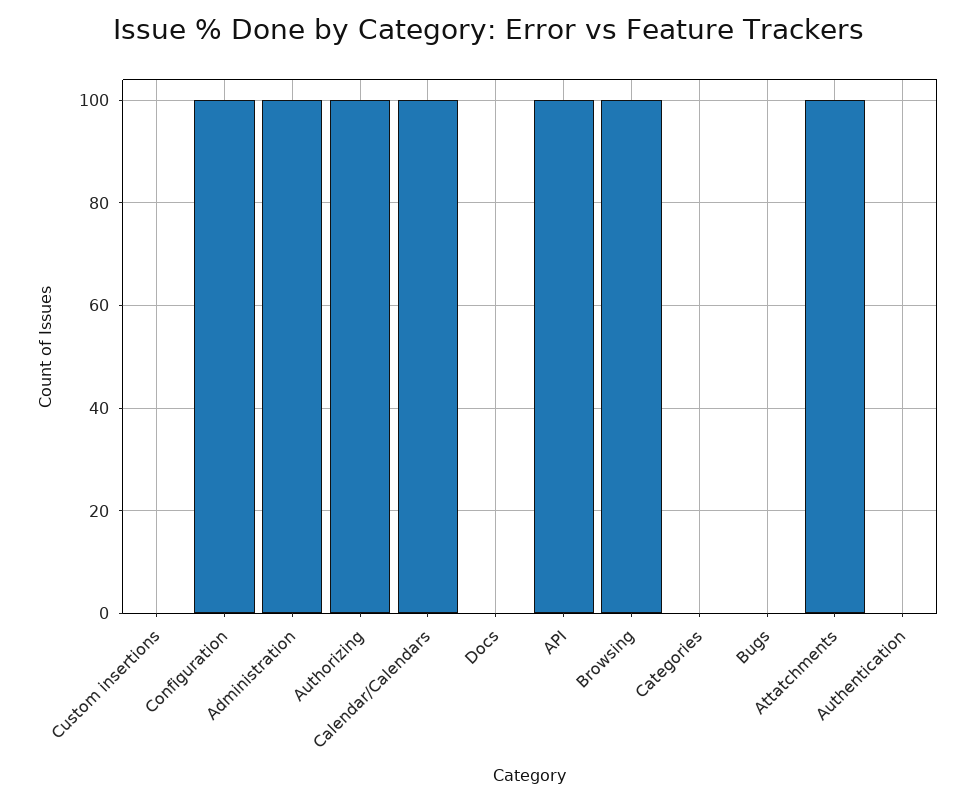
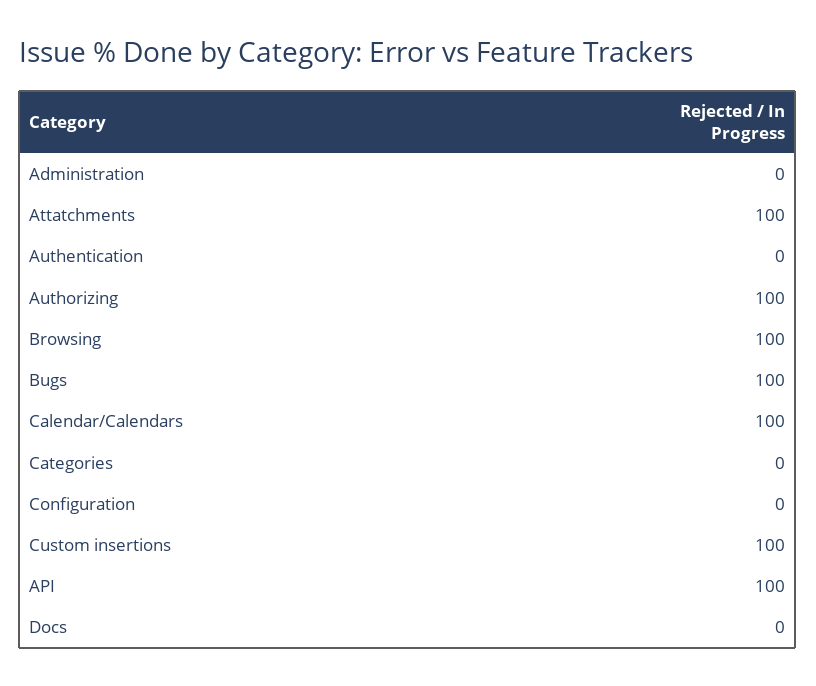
  {
-   "Custom insertions": 0,
+   "Custom insertions": 100,
-   "Configuration": 100,
+   "Configuration": 0,
-   "Administration": 100,
+   "Administration": 0,
    "Authorizing": 100,
    "Calendar/Calendars": 100,
    "Docs": 0,
    "API": 100,
    "Browsing": 100,
    "Categories": 0,
-   "Bugs": 0,
+   "Bugs": 100,
    "Attatchments": 100,
    "Authentication": 0
  }

